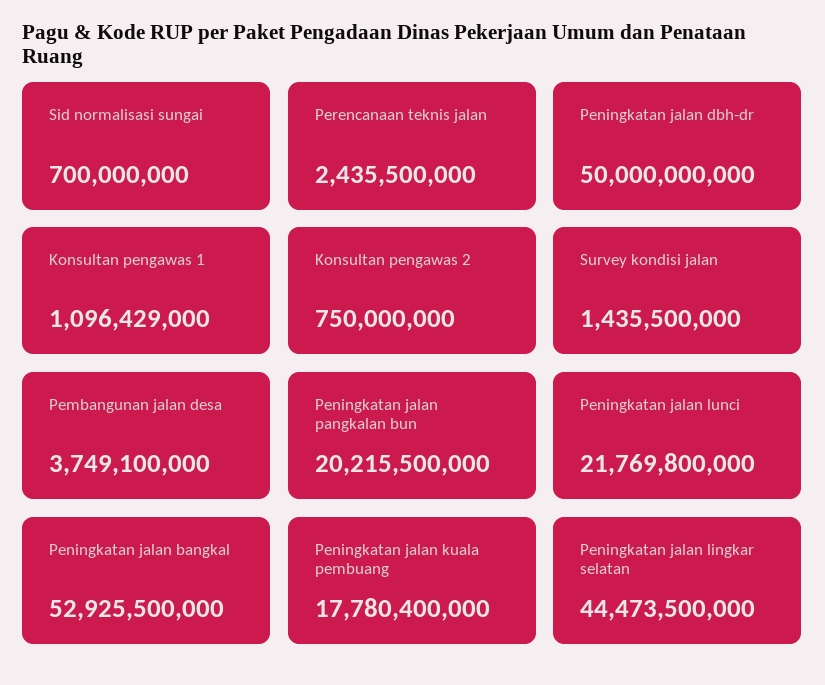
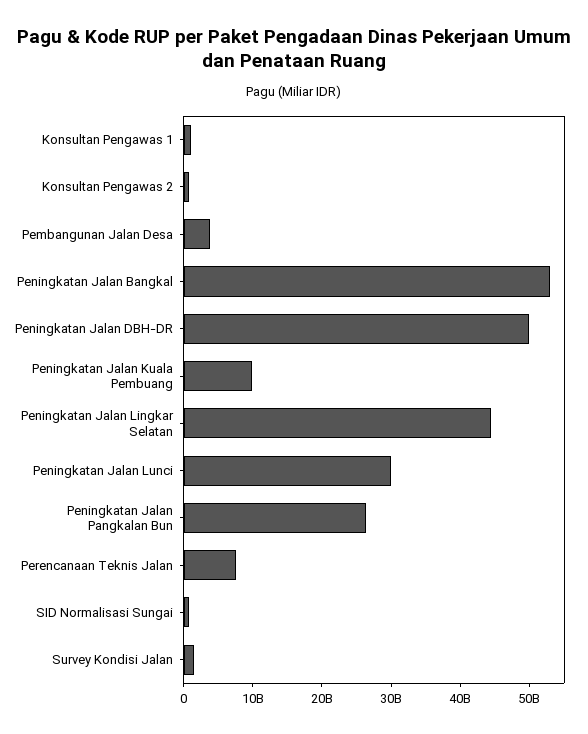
  {
    "Sid normalisasi sungai": 700000000,
-   "Perencanaan teknis jalan": 2435500000,
+   "Perencanaan teknis jalan": 8000000000,
    "Peningkatan jalan dbh-dr": 50000000000,
    "Konsultan pengawas 1": 1096429000,
    "Konsultan pengawas 2": 750000000,
    "Survey kondisi jalan": 1435500000,
    "Pembangunan jalan desa": 3749100000,
-   "Peningkatan jalan pangkalan bun": 20215500000,
+   "Peningkatan jalan pangkalan bun": 26000000000,
-   "Peningkatan jalan lunci": 21769800000,
+   "Peningkatan jalan lunci": 30000000000,
    "Peningkatan jalan bangkal": 52925500000,
-   "Peningkatan jalan kuala pembuang": 17780400000,
+   "Peningkatan jalan kuala pembuang": 10000000000,
    "Peningkatan jalan lingkar selatan": 44473500000
  }

